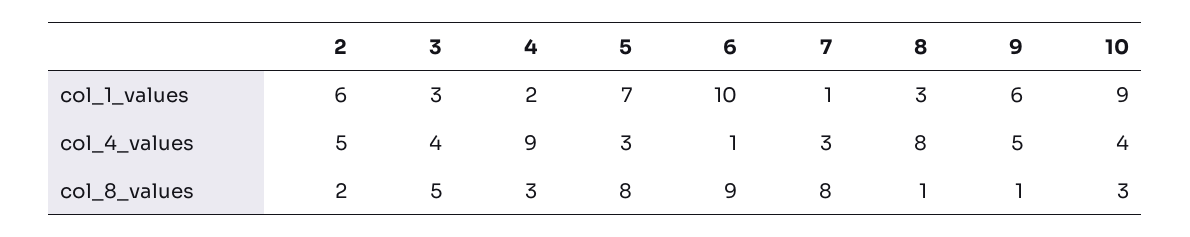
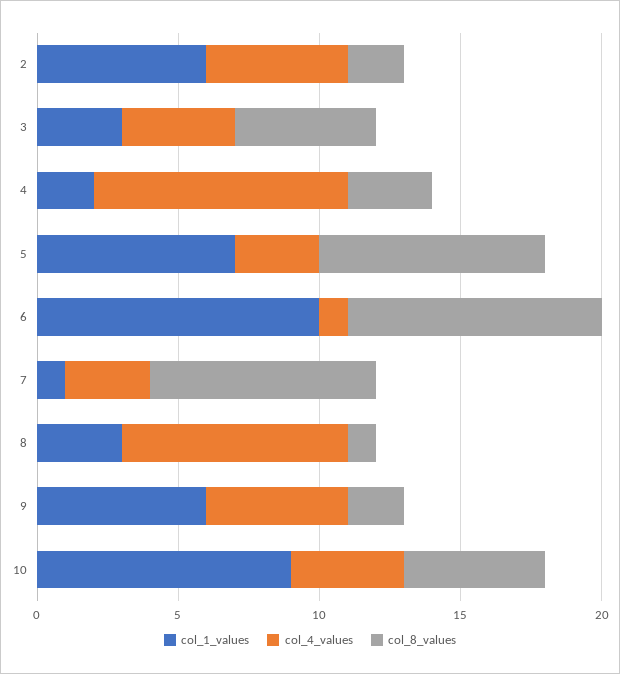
  {
    "col_1_values": {
      "2": 6,
      "3": 3,
      "4": 2,
      "5": 7,
      "6": 10,
      "7": 1,
      "8": 3,
      "9": 6,
      "10": 9
    },
    "col_4_values": {
      "2": 5,
      "3": 4,
      "4": 9,
      "5": 3,
      "6": 1,
      "7": 3,
      "8": 8,
      "9": 5,
      "10": 4
    },
    "col_8_values": {
      "2": 2,
      "3": 5,
      "4": 3,
      "5": 8,
      "6": 9,
      "7": 8,
      "8": 1,
-     "9": 1,
+     "9": 2,
-     "10": 3
+     "10": 5
    }
  }

